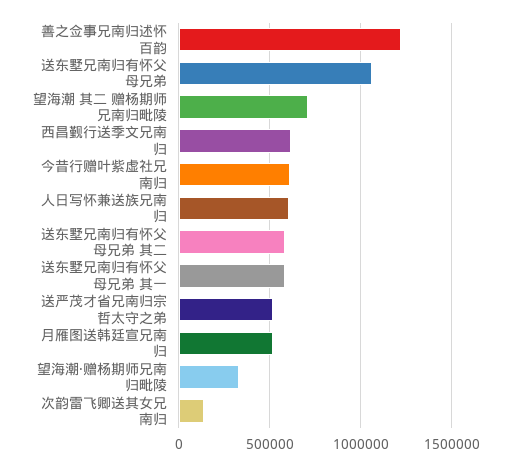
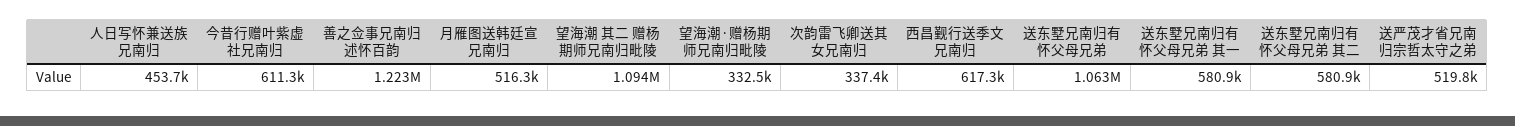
  {
    "善之佥事兄南归述怀百韵": 1223000,
    "送东墅兄南归有怀父母兄弟": 1063000,
-   "望海潮 其二 赠杨期师兄南归毗陵": 700000,
+   "望海潮 其二 赠杨期师兄南归毗陵": 1094000,
    "西昌觐行送季文兄南归": 617300,
    "今昔行赠叶紫虚社兄南归": 611300,
-   "人日写怀兼送族兄南归": 600000,
+   "人日写怀兼送族兄南归": 453700,
    "送东墅兄南归有怀父母兄弟 其二": 580900,
    "送东墅兄南归有怀父母兄弟 其一": 580900,
    "送严茂才省兄南归宗哲太守之弟": 519800,
    "月雁图送韩廷宣兄南归": 516300,
    "望海潮·赠杨期师兄南归毗陵": 332500,
-   "次韵雷飞卿送其女兄南归": 150000
+   "次韵雷飞卿送其女兄南归": 337400
  }

